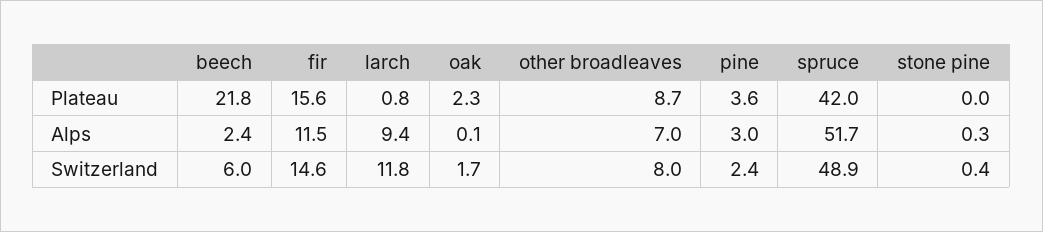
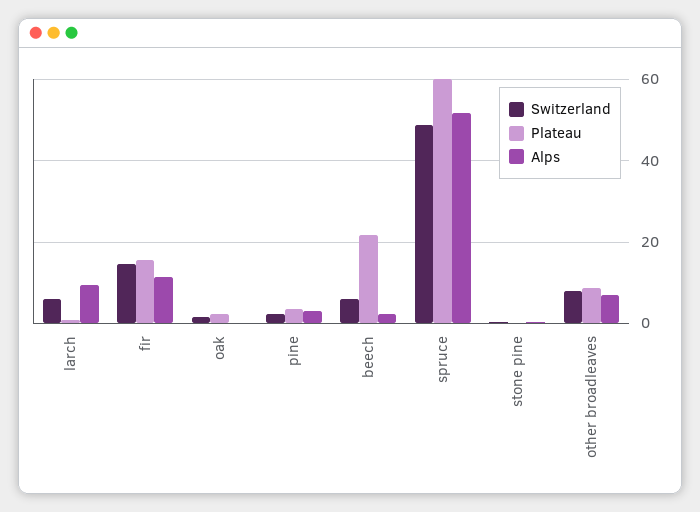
  {
    "Plateau": {
      "beech": 21.8,
      "fir": 15.6,
      "larch": 0.8,
      "oak": 2.3,
      "other broadleaves": 8.7,
      "pine": 3.6,
-     "spruce": 42,
+     "spruce": 60,
      "stone pine": 0
    },
    "Alps": {
      "beech": 2.4,
      "fir": 11.5,
      "larch": 9.4,
      "oak": 0.1,
      "other broadleaves": 7,
      "pine": 3,
      "spruce": 51.7,
      "stone pine": 0.3
    },
    "Switzerland": {
      "beech": 6,
      "fir": 14.6,
-     "larch": 11.8,
+     "larch": 6,
      "oak": 1.7,
      "other broadleaves": 8,
      "pine": 2.4,
      "spruce": 48.9,
      "stone pine": 0.4
    }
  }

